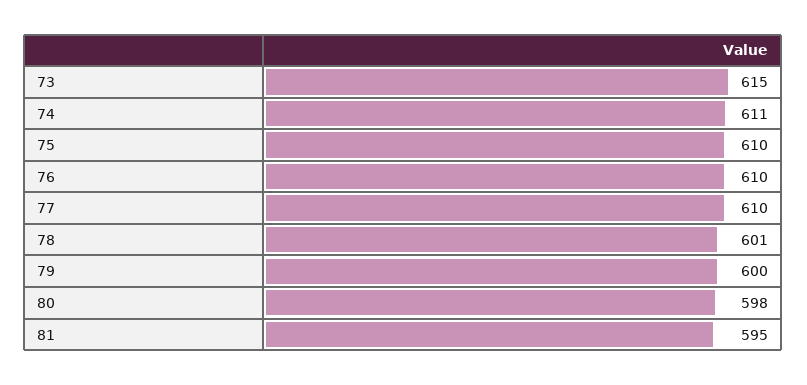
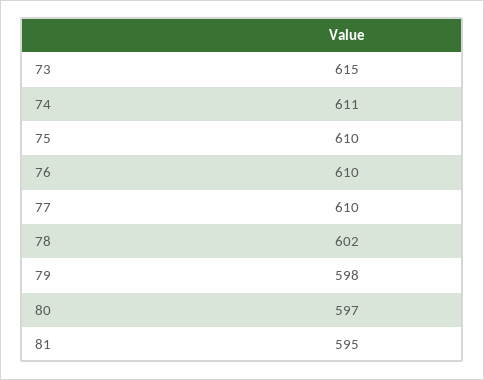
  {
    "73": 615,
    "74": 611,
    "75": 610,
    "76": 610,
    "77": 610,
-   "78": 601,
+   "78": 602,
-   "79": 600,
+   "79": 598,
-   "80": 598,
+   "80": 597,
    "81": 595
  }

